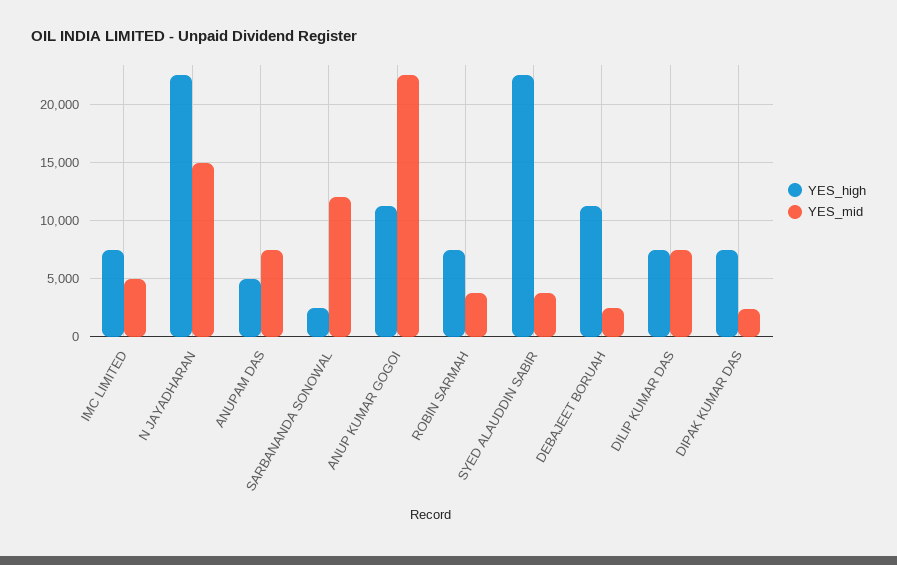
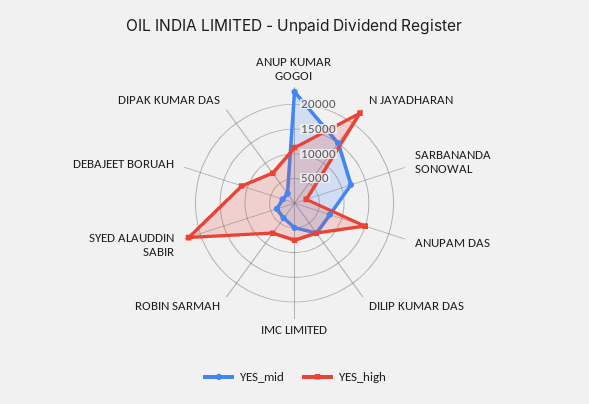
  {
    "YES_high": {
      "IMC LIMITED": 8000,
      "N JAYADHARAN": 23000,
-     "ANUPAM DAS": 5000,
+     "ANUPAM DAS": 15000,
      "SARBANANDA SONOWAL": 3000,
      "ANUP KUMAR GOGOI": 11000,
      "ROBIN SARMAH": 8000,
      "SYED ALAUDDIN SABIR": 23000,
      "DEBAJEET BORUAH": 11000,
      "DILIP KUMAR DAS": 8000,
      "DIPAK KUMAR DAS": 8000
    },
    "YES_mid": {
      "IMC LIMITED": 5000,
      "N JAYADHARAN": 15000,
      "ANUPAM DAS": 8000,
      "SARBANANDA SONOWAL": 12000,
      "ANUP KUMAR GOGOI": 23000,
      "ROBIN SARMAH": 4000,
      "SYED ALAUDDIN SABIR": 4000,
      "DEBAJEET BORUAH": 3000,
      "DILIP KUMAR DAS": 8000,
      "DIPAK KUMAR DAS": 2000
    }
  }

